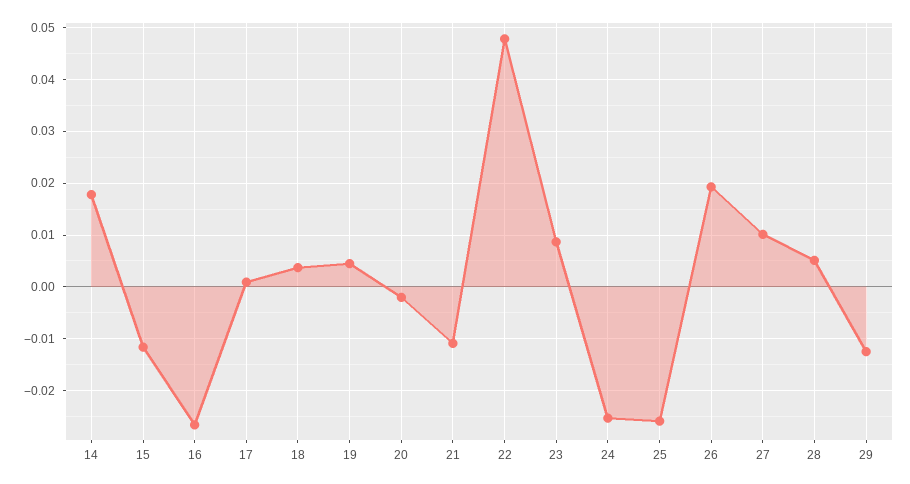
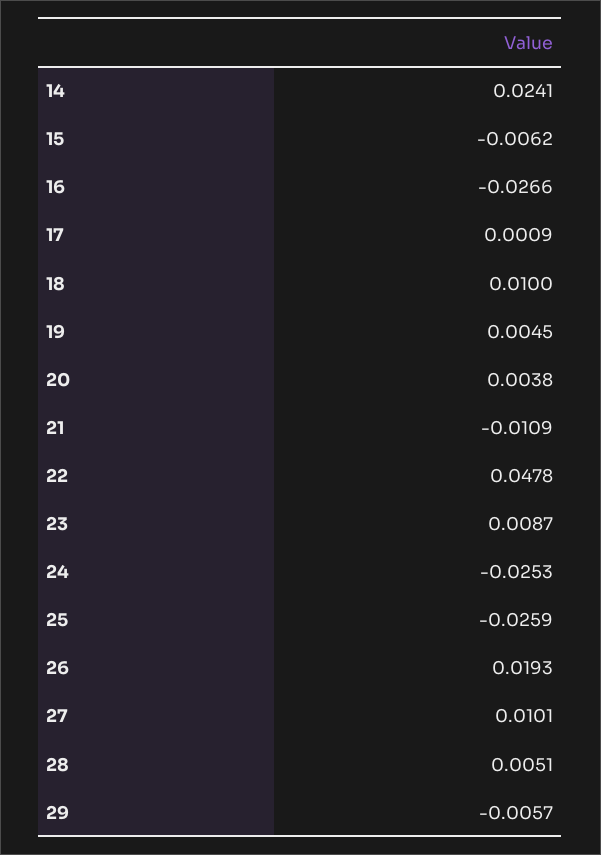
  {
-   "14": 0.018,
+   "14": 0.0241,
-   "15": -0.012,
+   "15": -0.0062,
    "16": -0.0266,
    "17": 0.0009,
-   "18": 0.004,
+   "18": 0.01,
    "19": 0.0045,
-   "20": -0.002,
+   "20": 0.0038,
    "21": -0.0109,
    "22": 0.0478,
    "23": 0.0087,
    "24": -0.0253,
    "25": -0.0259,
    "26": 0.0193,
    "27": 0.0101,
    "28": 0.0051,
-   "29": -0.012
+   "29": -0.0057
  }

